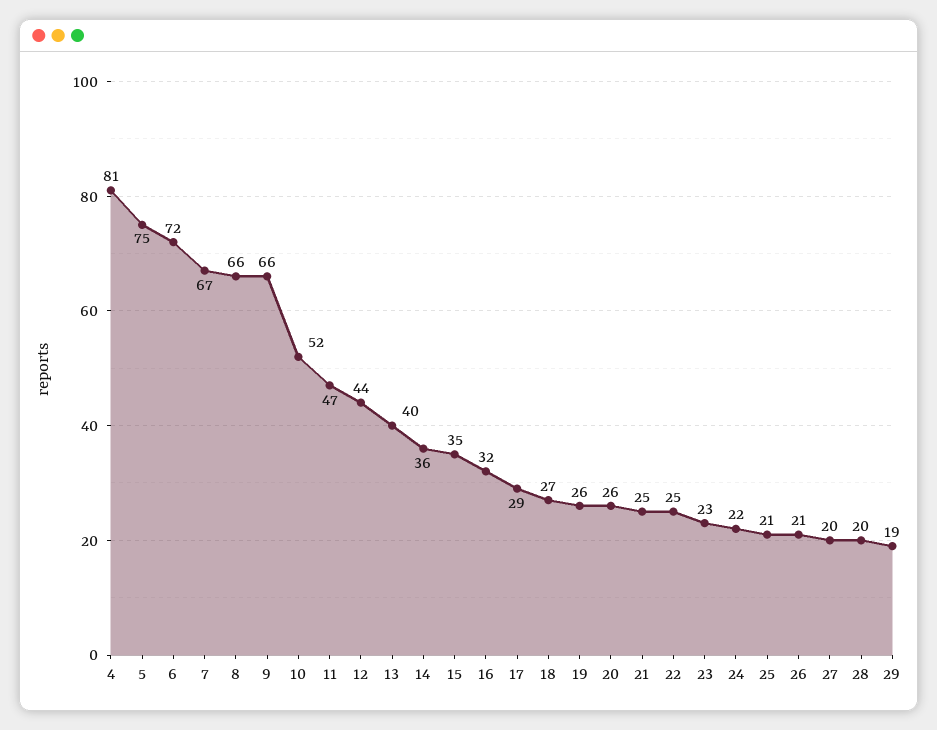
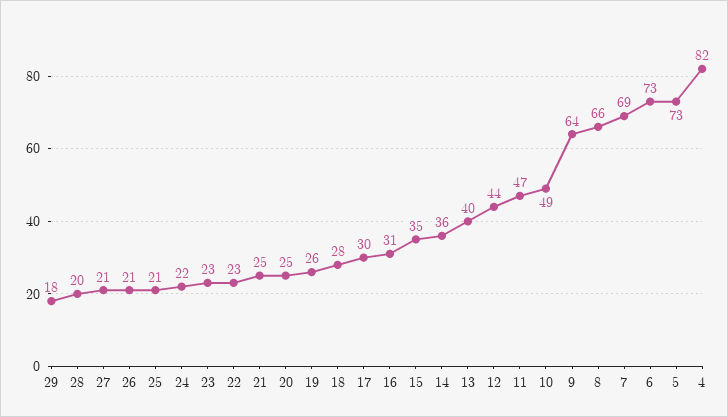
  {
-   "4": 81,
+   "4": 82,
-   "5": 75,
+   "5": 73,
-   "6": 72,
+   "6": 73,
-   "7": 67,
+   "7": 69,
    "8": 66,
-   "9": 66,
+   "9": 64,
-   "10": 52,
+   "10": 49,
    "11": 47,
    "12": 44,
    "13": 40,
    "14": 36,
    "15": 35,
-   "16": 32,
+   "16": 31,
-   "17": 29,
+   "17": 30,
-   "18": 27,
+   "18": 28,
    "19": 26,
-   "20": 26,
+   "20": 25,
    "21": 25,
-   "22": 25,
+   "22": 23,
    "23": 23,
    "24": 22,
    "25": 21,
    "26": 21,
-   "27": 20,
+   "27": 21,
    "28": 20,
-   "29": 19
+   "29": 18
  }

